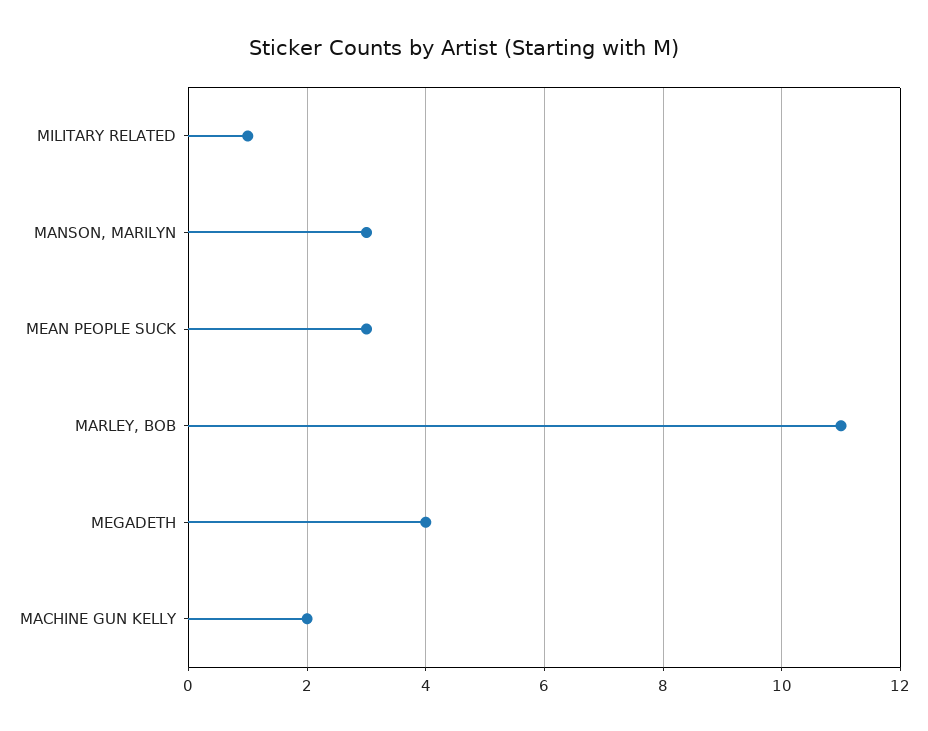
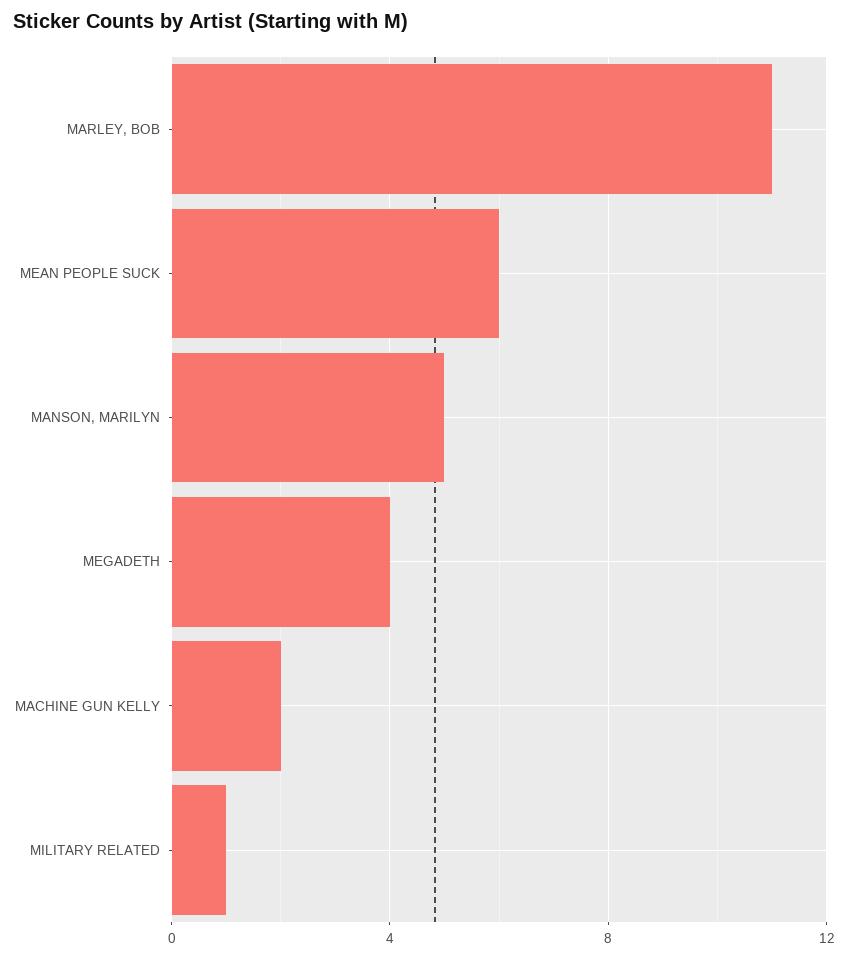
  {
    "MILITARY RELATED": 1,
-   "MANSON, MARILYN": 3,
+   "MANSON, MARILYN": 5,
-   "MEAN PEOPLE SUCK": 3,
+   "MEAN PEOPLE SUCK": 6,
    "MARLEY, BOB": 11,
    "MEGADETH": 4,
    "MACHINE GUN KELLY": 2
  }

